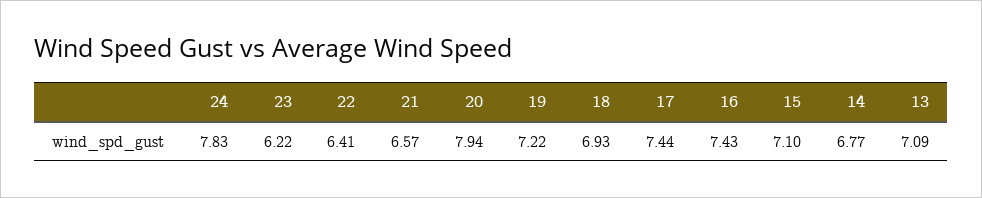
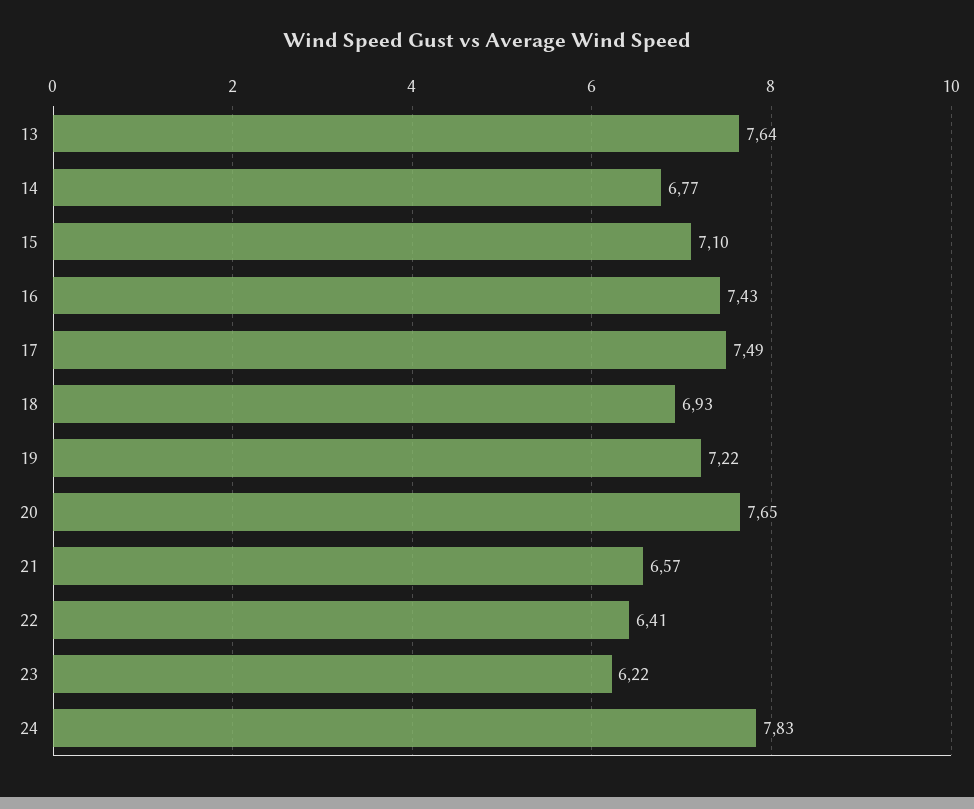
  {
    "24": 7.83,
    "23": 6.22,
    "22": 6.41,
    "21": 6.57,
-   "20": 7.94,
+   "20": 7.65,
    "19": 7.22,
    "18": 6.93,
-   "17": 7.44,
+   "17": 7.49,
    "16": 7.43,
    "15": 7.1,
    "14": 6.77,
-   "13": 7.09
+   "13": 7.64
  }

